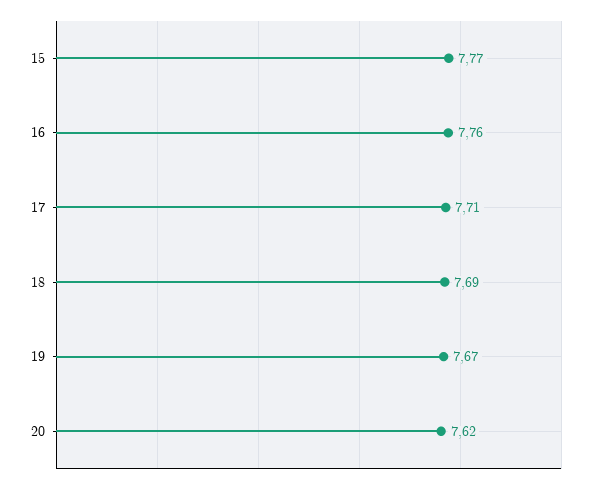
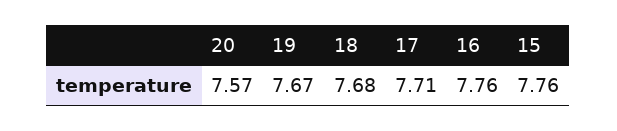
  {
-   "15": 7.77,
+   "15": 7.76,
    "16": 7.76,
    "17": 7.71,
-   "18": 7.69,
+   "18": 7.68,
    "19": 7.67,
-   "20": 7.62
+   "20": 7.57
  }

